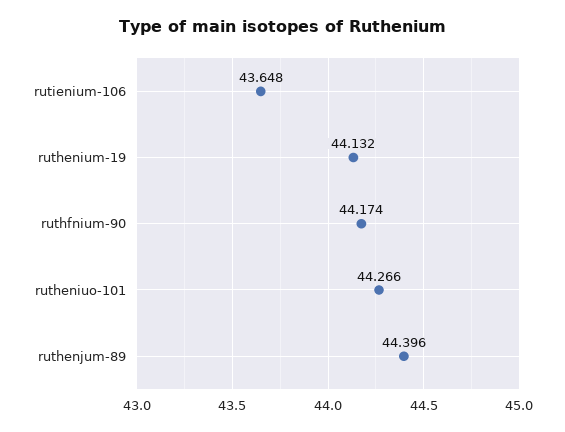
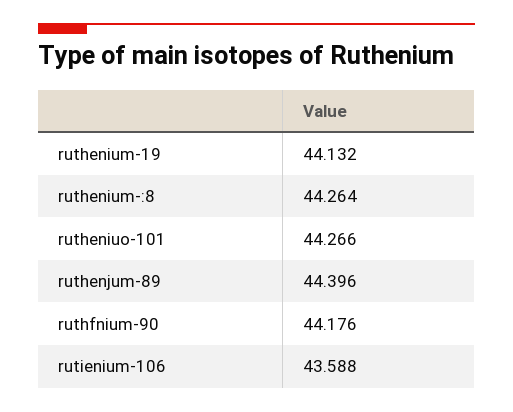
  {
-   "rutienium-106": 43.648,
+   "rutienium-106": 43.588,
    "ruthenium-19": 44.132,
-   "ruthfnium-90": 44.174,
+   "ruthfnium-90": 44.176,
    "rutheniuo-101": 44.266,
-   "ruthenjum-89": 44.396
+   "ruthenjum-89": 44.396,
+   "ruthenium-:8": 44.264
  }

